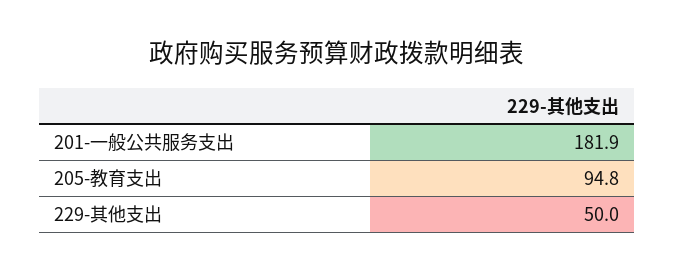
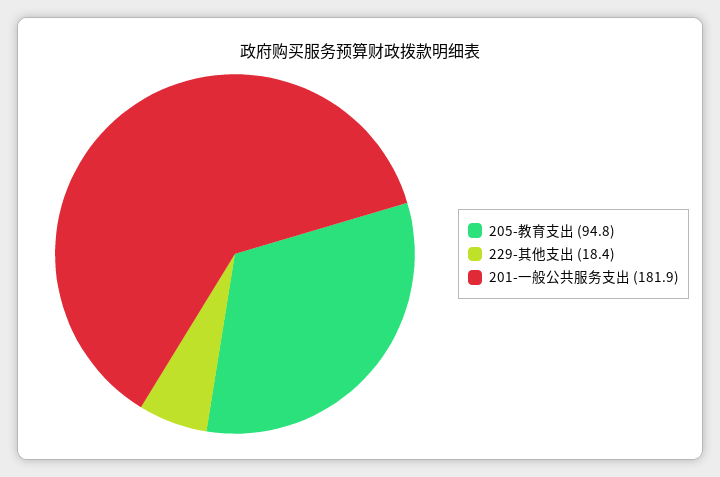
  {
    "201-一般公共服务支出": 181.9,
    "205-教育支出": 94.8,
-   "229-其他支出": 50
+   "229-其他支出": 18.4
  }

